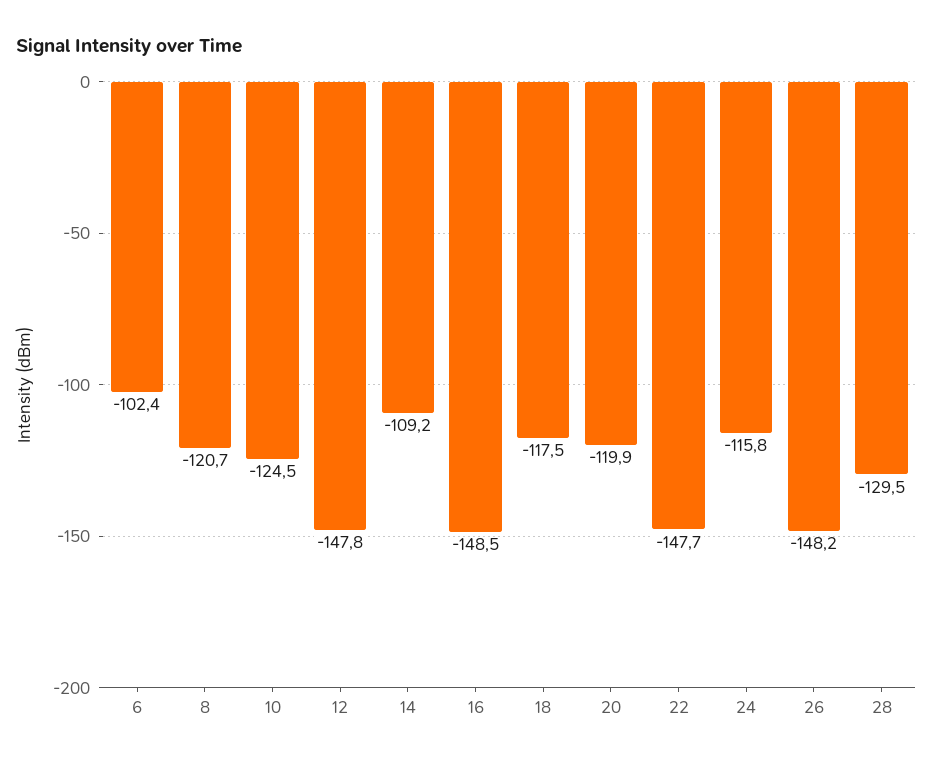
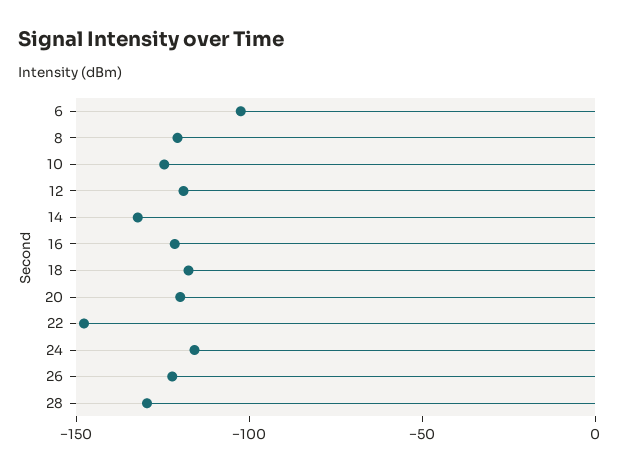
  {
    "6": -102.4,
    "8": -120.7,
    "10": -124.5,
-   "12": -147.8,
+   "12": -120,
-   "14": -109.2,
+   "14": -130,
-   "16": -148.5,
+   "16": -120,
    "18": -117.5,
    "20": -119.9,
    "22": -147.7,
    "24": -115.8,
-   "26": -148.2,
+   "26": -120,
    "28": -129.5
  }

